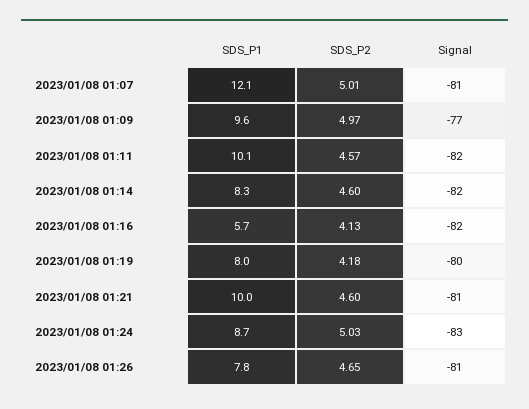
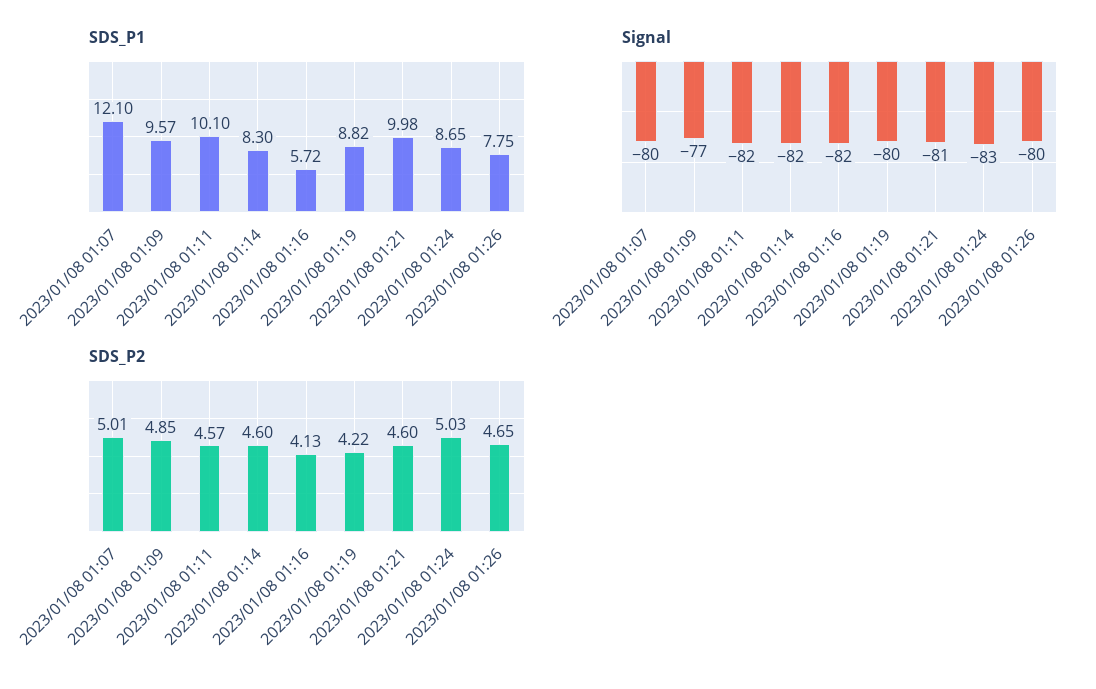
  {
    "SDS_P1": {
      "2023/01/08 01:07": 12.1,
      "2023/01/08 01:09": 9.57,
      "2023/01/08 01:11": 10.1,
      "2023/01/08 01:14": 8.3,
      "2023/01/08 01:16": 5.72,
-     "2023/01/08 01:19": 8,
+     "2023/01/08 01:19": 8.82,
      "2023/01/08 01:21": 9.98,
      "2023/01/08 01:24": 8.65,
      "2023/01/08 01:26": 7.75
    },
    "SDS_P2": {
      "2023/01/08 01:07": 5.01,
-     "2023/01/08 01:09": 4.97,
+     "2023/01/08 01:09": 4.85,
      "2023/01/08 01:11": 4.57,
      "2023/01/08 01:14": 4.6,
      "2023/01/08 01:16": 4.13,
-     "2023/01/08 01:19": 4.18,
+     "2023/01/08 01:19": 4.22,
      "2023/01/08 01:21": 4.6,
      "2023/01/08 01:24": 5.03,
      "2023/01/08 01:26": 4.65
    },
    "Signal": {
-     "2023/01/08 01:07": -81,
+     "2023/01/08 01:07": -80,
      "2023/01/08 01:09": -77,
      "2023/01/08 01:11": -82,
      "2023/01/08 01:14": -82,
      "2023/01/08 01:16": -82,
      "2023/01/08 01:19": -80,
      "2023/01/08 01:21": -81,
      "2023/01/08 01:24": -83,
-     "2023/01/08 01:26": -81
+     "2023/01/08 01:26": -80
    }
  }

